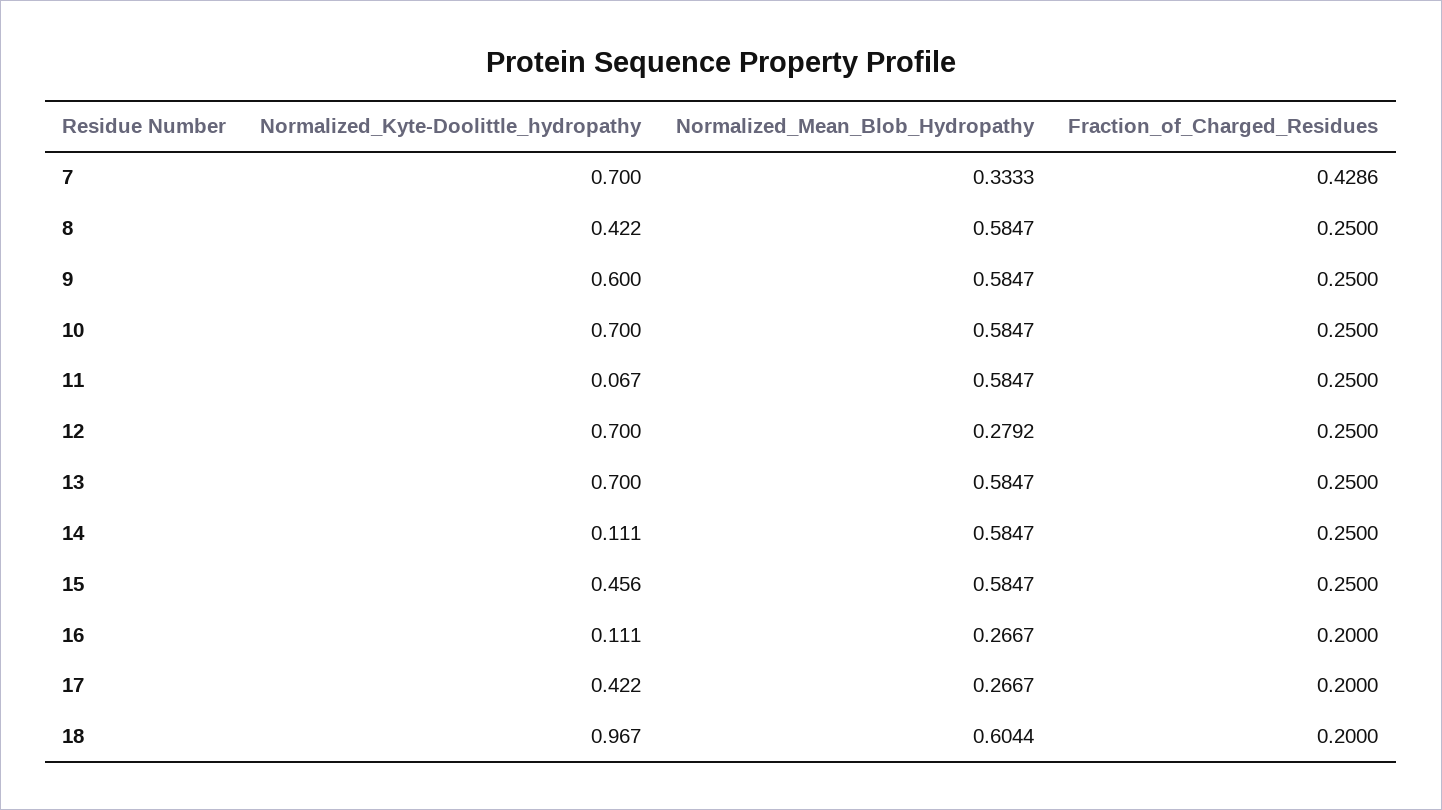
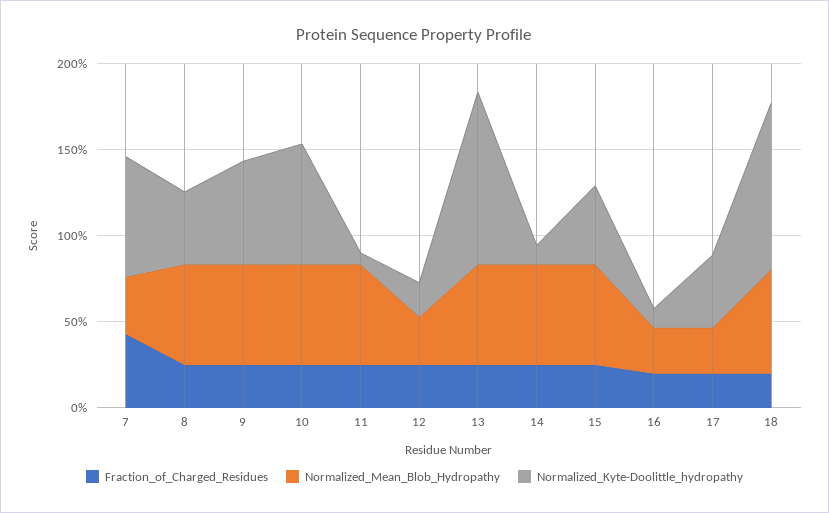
  {
    "Normalized_Kyte-Doolittle_hydropathy": {
      "7": 0.7,
      "8": 0.422,
      "9": 0.6,
      "10": 0.7,
      "11": 0.067,
-     "12": 0.7,
+     "12": 0.2,
-     "13": 0.7,
+     "13": 1,
      "14": 0.111,
      "15": 0.456,
      "16": 0.111,
      "17": 0.422,
      "18": 0.967
    },
    "Normalized_Mean_Blob_Hydropathy": {
      "7": 0.3333,
      "8": 0.5847,
      "9": 0.5847,
      "10": 0.5847,
      "11": 0.5847,
      "12": 0.2792,
      "13": 0.5847,
      "14": 0.5847,
      "15": 0.5847,
      "16": 0.2667,
      "17": 0.2667,
      "18": 0.6044
    },
    "Fraction_of_Charged_Residues": {
      "7": 0.4286,
      "8": 0.25,
      "9": 0.25,
      "10": 0.25,
      "11": 0.25,
      "12": 0.25,
      "13": 0.25,
      "14": 0.25,
      "15": 0.25,
      "16": 0.2,
      "17": 0.2,
      "18": 0.2
    }
  }

